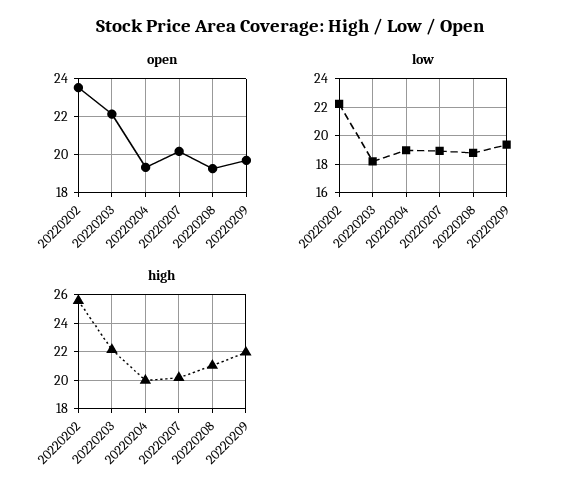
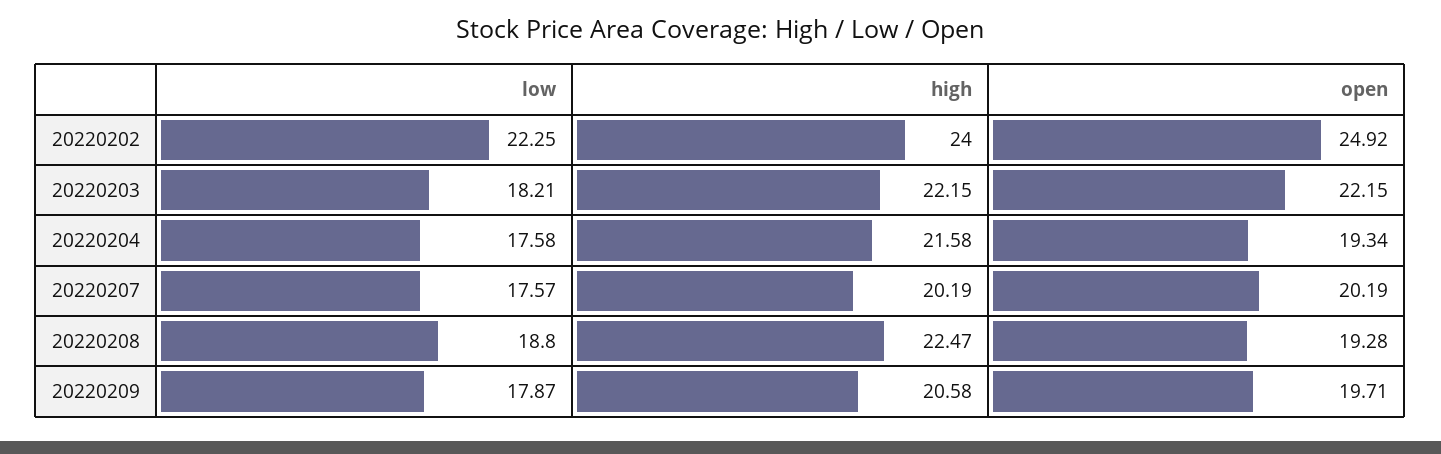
  {
    "open": {
-     "20220202": 23.5,
+     "20220202": 24.92,
      "20220203": 22.15,
      "20220204": 19.34,
      "20220207": 20.19,
      "20220208": 19.28,
      "20220209": 19.71
    },
    "low": {
      "20220202": 22.25,
      "20220203": 18.21,
-     "20220204": 19,
+     "20220204": 17.58,
-     "20220207": 19,
+     "20220207": 17.57,
      "20220208": 18.8,
-     "20220209": 19.5
+     "20220209": 17.87
    },
    "high": {
-     "20220202": 25.5,
+     "20220202": 24,
      "20220203": 22.15,
-     "20220204": 20,
+     "20220204": 21.58,
      "20220207": 20.19,
-     "20220208": 21,
+     "20220208": 22.47,
-     "20220209": 22
+     "20220209": 20.58
    }
  }

